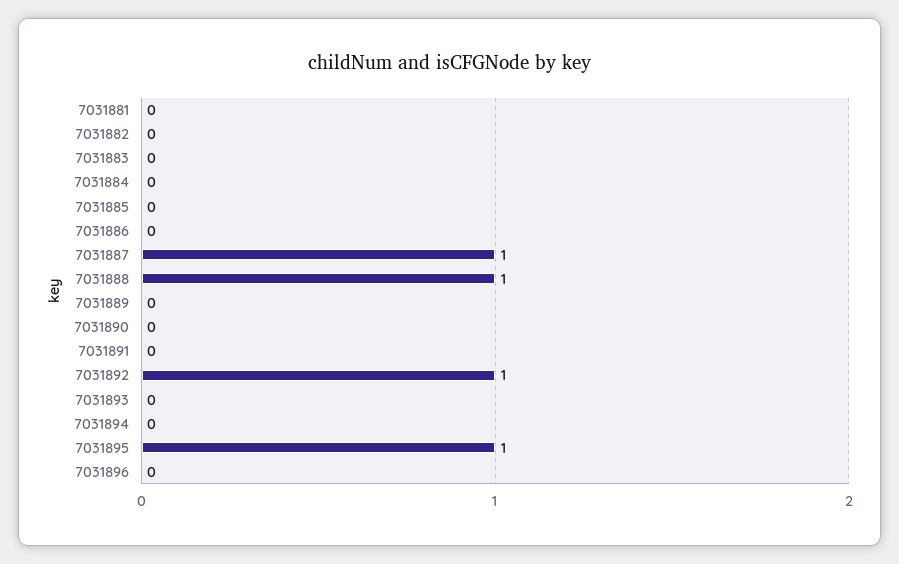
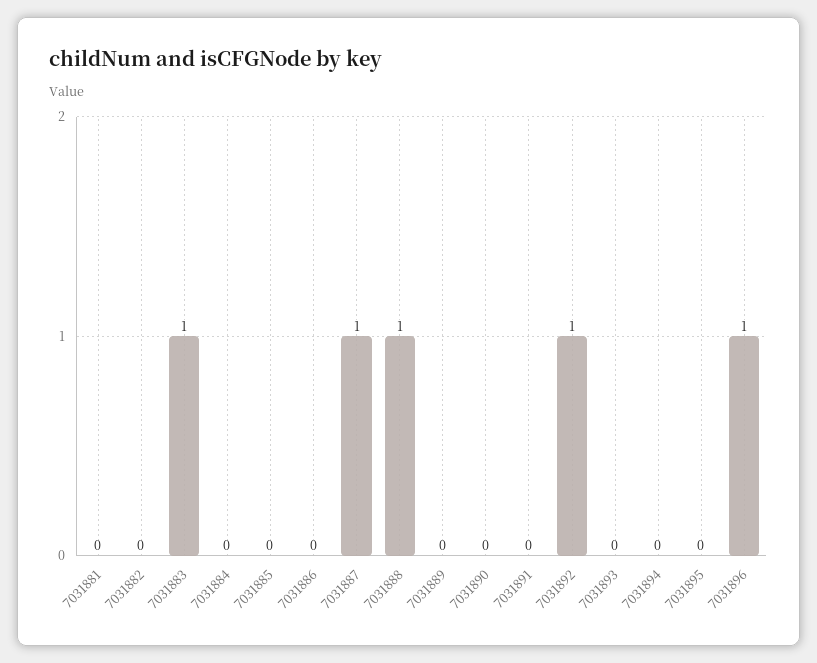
  {
    "7031881": 0,
    "7031882": 0,
-   "7031883": 0,
+   "7031883": 1,
    "7031884": 0,
    "7031885": 0,
    "7031886": 0,
    "7031887": 1,
    "7031888": 1,
    "7031889": 0,
    "7031890": 0,
    "7031891": 0,
    "7031892": 1,
    "7031893": 0,
    "7031894": 0,
-   "7031895": 1,
+   "7031895": 0,
-   "7031896": 0
+   "7031896": 1
  }

